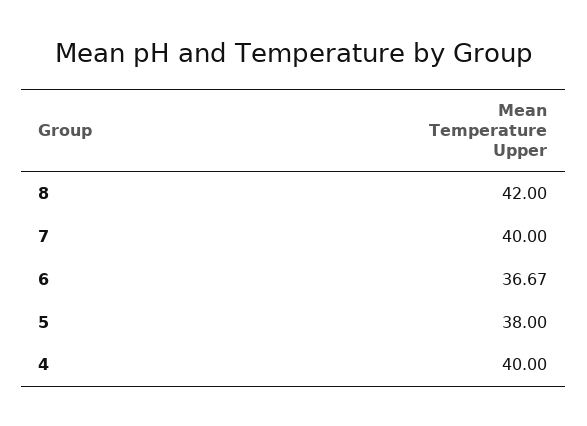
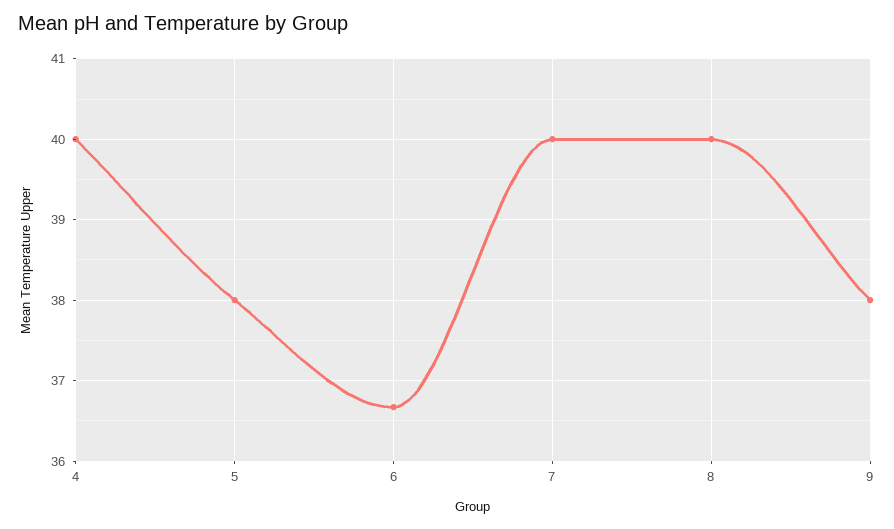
  {
-   "8": 42,
+   "8": 40,
    "7": 40,
    "6": 36.67,
    "5": 38,
-   "4": 40
+   "4": 40,
+   "9": 38
  }

